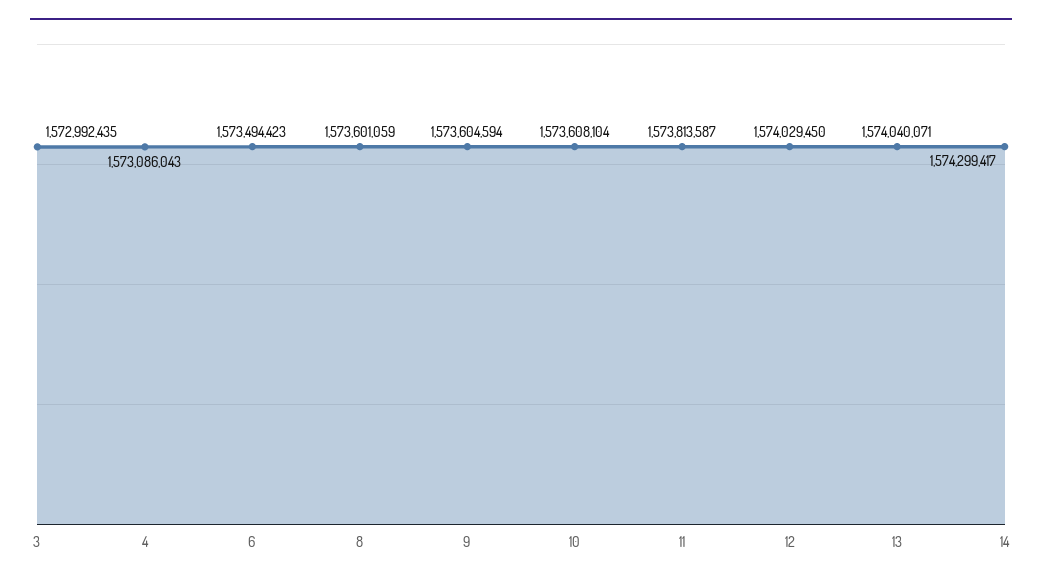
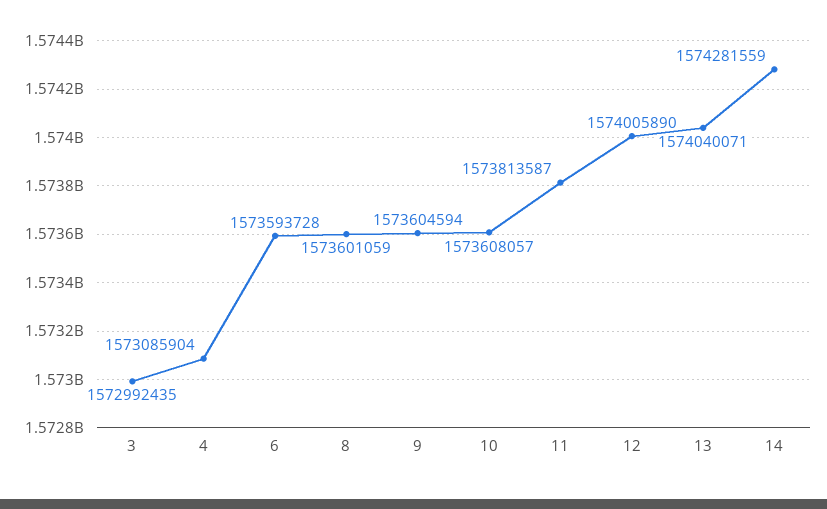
  {
    "3": 1572992435,
-   "4": 1573086043,
+   "4": 1573085904,
-   "6": 1573494423,
+   "6": 1573593728,
    "8": 1573601059,
    "9": 1573604594,
-   "10": 1573608104,
+   "10": 1573608057,
    "11": 1573813587,
-   "12": 1574029450,
+   "12": 1574005890,
    "13": 1574040071,
-   "14": 1574299417
+   "14": 1574281559
  }

